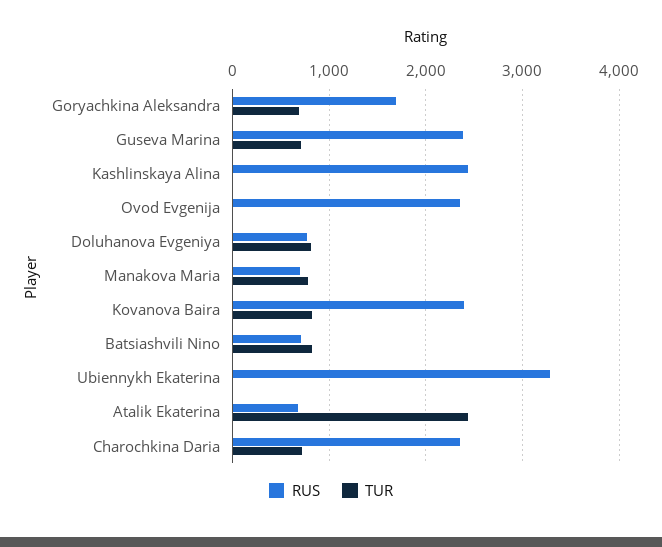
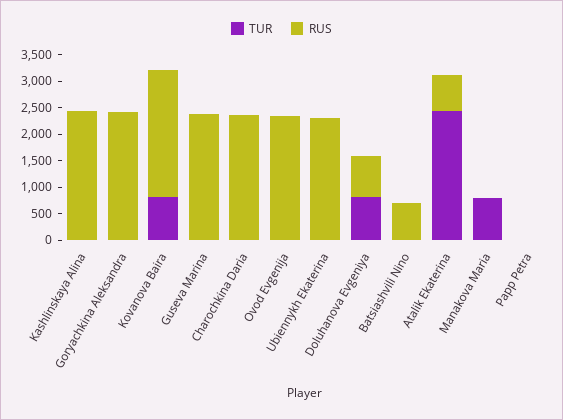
  {
    "RUS": {
-     "Goryachkina Aleksandra": 1700,
+     "Goryachkina Aleksandra": 2500,
      "Guseva Marina": 2400,
      "Kashlinskaya Alina": 2400,
      "Ovod Evgenija": 2400,
      "Doluhanova Evgeniya": 800,
-     "Manakova Maria": 700,
+     "Manakova Maria": 0,
      "Kovanova Baira": 2400,
      "Batsiashvili Nino": 700,
-     "Ubiennykh Ekaterina": 3300,
+     "Ubiennykh Ekaterina": 2250,
      "Atalik Ekaterina": 700,
-     "Charochkina Daria": 2400
+     "Charochkina Daria": 2400,
+     "Papp Petra": 0
    },
    "TUR": {
-     "Goryachkina Aleksandra": 700,
+     "Goryachkina Aleksandra": 0,
-     "Guseva Marina": 700,
+     "Guseva Marina": 0,
      "Kashlinskaya Alina": 0,
      "Ovod Evgenija": 0,
      "Doluhanova Evgeniya": 800,
      "Manakova Maria": 800,
      "Kovanova Baira": 800,
-     "Batsiashvili Nino": 800,
+     "Batsiashvili Nino": 0,
      "Ubiennykh Ekaterina": 0,
      "Atalik Ekaterina": 2400,
-     "Charochkina Daria": 700
+     "Charochkina Daria": 0,
+     "Papp Petra": 0
    }
  }

